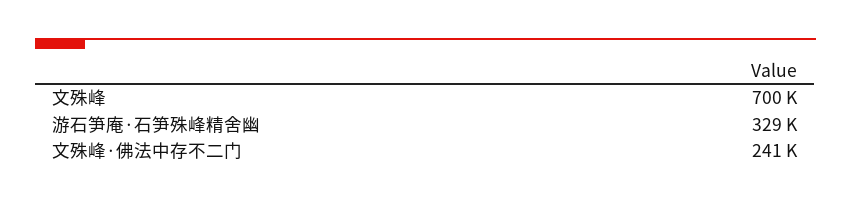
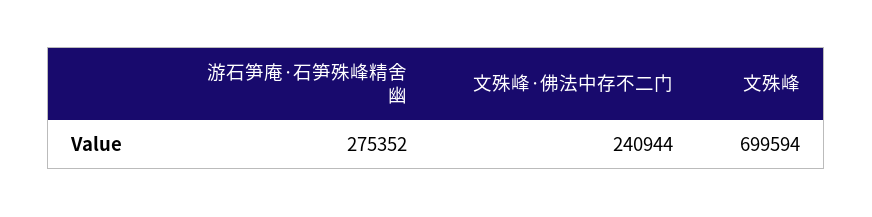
  {
    "文殊峰": 699594,
-   "游石笋庵·石笋殊峰精舍幽": 329000,
+   "游石笋庵·石笋殊峰精舍幽": 275352,
    "文殊峰·佛法中存不二门": 240944
  }

